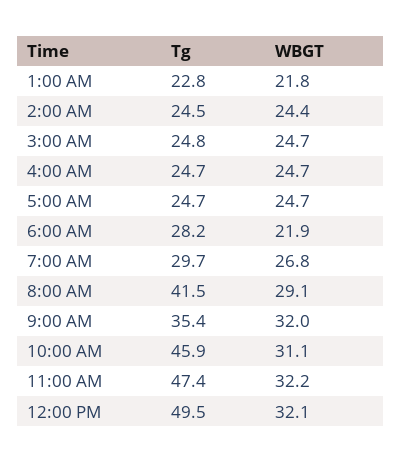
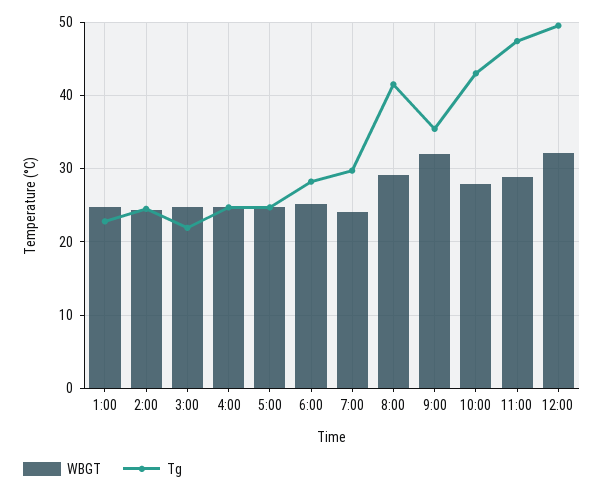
  {
    "Tg": {
      "1:00 AM": 22.8,
      "2:00 AM": 24.5,
-     "3:00 AM": 24.8,
+     "3:00 AM": 22,
      "4:00 AM": 24.7,
      "5:00 AM": 24.7,
      "6:00 AM": 28.2,
      "7:00 AM": 29.7,
      "8:00 AM": 41.5,
      "9:00 AM": 35.4,
-     "10:00 AM": 45.9,
+     "10:00 AM": 43,
      "11:00 AM": 47.4,
      "12:00 PM": 49.5
    },
    "WBGT": {
-     "1:00 AM": 21.8,
+     "1:00 AM": 25,
      "2:00 AM": 24.4,
      "3:00 AM": 24.7,
      "4:00 AM": 24.7,
      "5:00 AM": 24.7,
-     "6:00 AM": 21.9,
+     "6:00 AM": 25,
-     "7:00 AM": 26.8,
+     "7:00 AM": 24,
      "8:00 AM": 29.1,
      "9:00 AM": 32,
-     "10:00 AM": 31.1,
+     "10:00 AM": 28,
-     "11:00 AM": 32.2,
+     "11:00 AM": 29,
      "12:00 PM": 32.1
    }
  }

